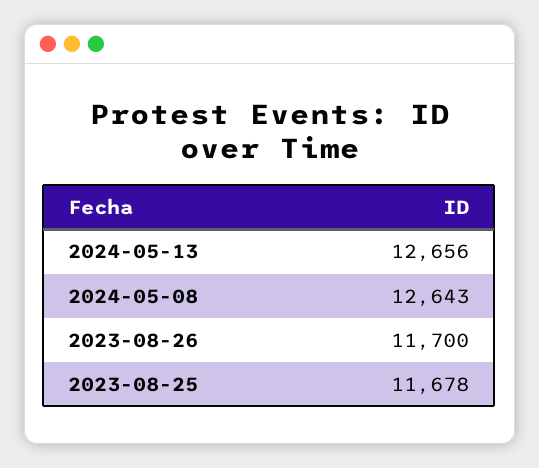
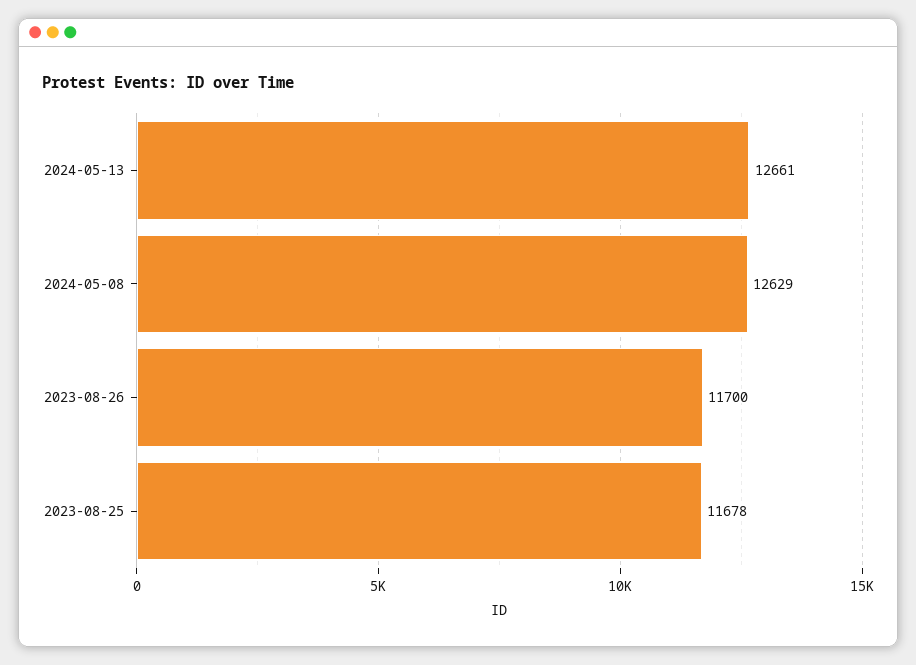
  {
-   "2024-05-13": 12656,
+   "2024-05-13": 12661,
-   "2024-05-08": 12643,
+   "2024-05-08": 12629,
    "2023-08-26": 11700,
    "2023-08-25": 11678
  }

